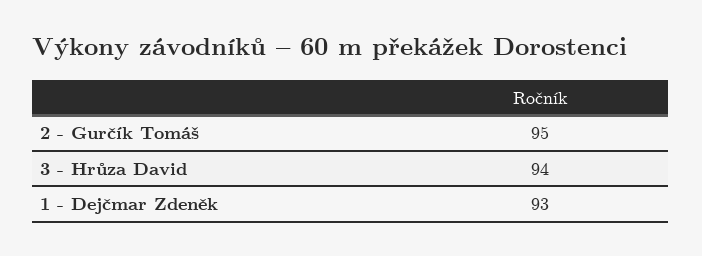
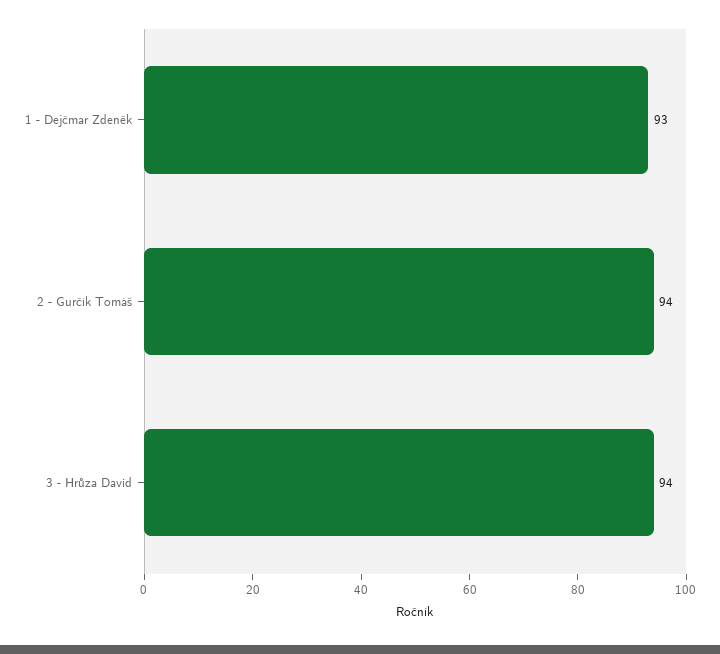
  {
-   "2 - Gurčík Tomáš": 95,
+   "2 - Gurčík Tomáš": 94,
    "3 - Hrůza David": 94,
    "1 - Dejčmar Zdeněk": 93
  }

